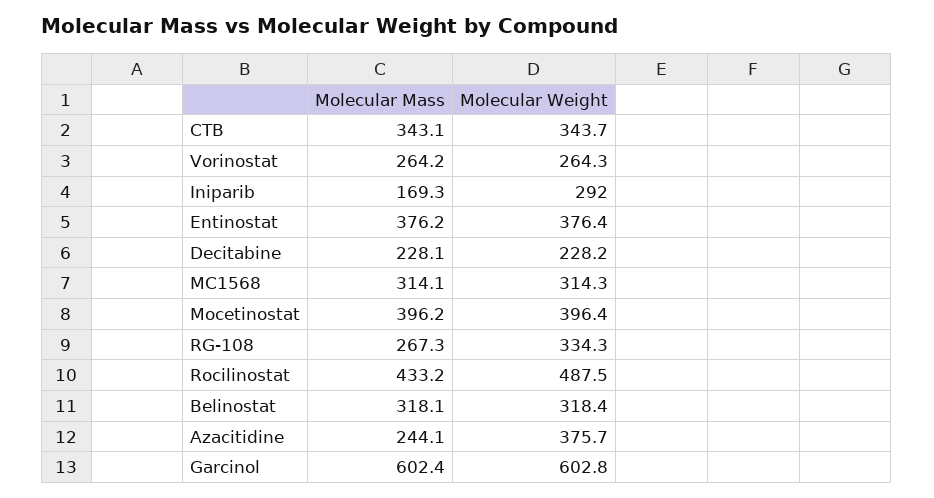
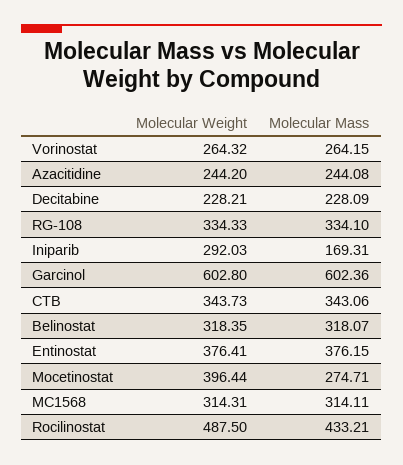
  {
    "Molecular Mass": {
      "CTB": 343.06,
      "Vorinostat": 264.15,
      "Iniparib": 169.31,
      "Entinostat": 376.15,
      "Decitabine": 228.09,
      "MC1568": 314.11,
-     "Mocetinostat": 396.2,
+     "Mocetinostat": 274.71,
-     "RG-108": 267.3,
+     "RG-108": 334.1,
      "Rocilinostat": 433.21,
      "Belinostat": 318.07,
      "Azacitidine": 244.08,
      "Garcinol": 602.36
    },
    "Molecular Weight": {
      "CTB": 343.73,
      "Vorinostat": 264.32,
      "Iniparib": 292.03,
      "Entinostat": 376.41,
      "Decitabine": 228.21,
      "MC1568": 314.31,
      "Mocetinostat": 396.44,
      "RG-108": 334.33,
      "Rocilinostat": 487.5,
      "Belinostat": 318.35,
-     "Azacitidine": 375.7,
+     "Azacitidine": 244.2,
      "Garcinol": 602.8
    }
  }

